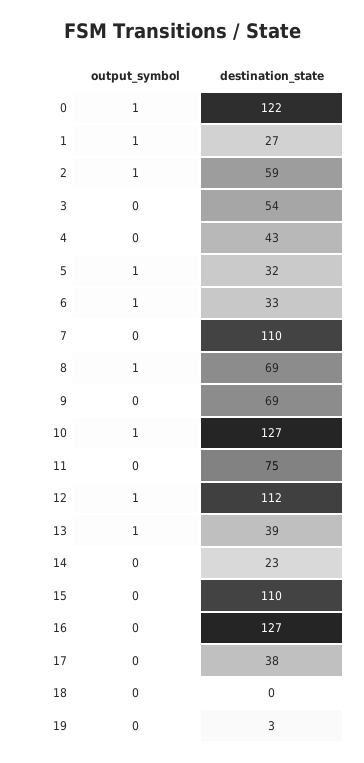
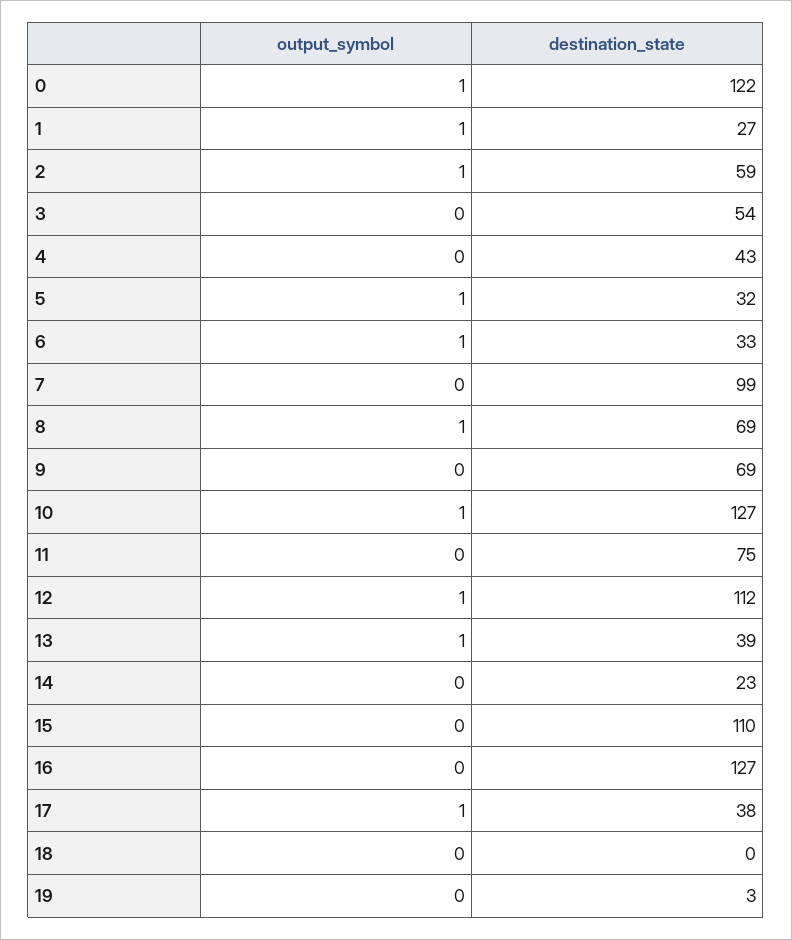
  {
    "output_symbol": {
      "0": 1,
      "1": 1,
      "2": 1,
      "3": 0,
      "4": 0,
      "5": 1,
      "6": 1,
      "7": 0,
      "8": 1,
      "9": 0,
      "10": 1,
      "11": 0,
      "12": 1,
      "13": 1,
      "14": 0,
      "15": 0,
      "16": 0,
-     "17": 0,
+     "17": 1,
      "18": 0,
      "19": 0
    },
    "destination_state": {
      "0": 122,
      "1": 27,
      "2": 59,
      "3": 54,
      "4": 43,
      "5": 32,
      "6": 33,
-     "7": 110,
+     "7": 99,
      "8": 69,
      "9": 69,
      "10": 127,
      "11": 75,
      "12": 112,
      "13": 39,
      "14": 23,
      "15": 110,
      "16": 127,
      "17": 38,
      "18": 0,
      "19": 3
    }
  }

